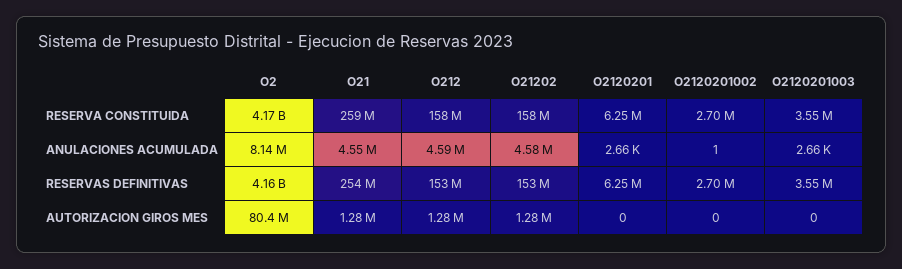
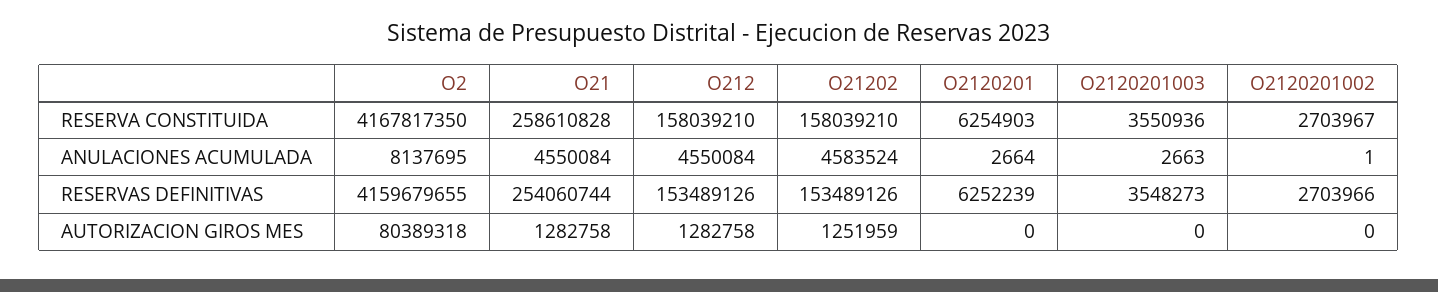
  {
    "O2": {
      "RESERVA CONSTITUIDA": 4167817350,
      "ANULACIONES ACUMULADA": 8137695,
      "RESERVAS DEFINITIVAS": 4159679655,
      "AUTORIZACION GIROS MES": 80389318
    },
    "O21": {
      "RESERVA CONSTITUIDA": 258610828,
      "ANULACIONES ACUMULADA": 4550084,
      "RESERVAS DEFINITIVAS": 254060744,
      "AUTORIZACION GIROS MES": 1282758
    },
    "O212": {
      "RESERVA CONSTITUIDA": 158039210,
-     "ANULACIONES ACUMULADA": 4590000,
+     "ANULACIONES ACUMULADA": 4550084,
      "RESERVAS DEFINITIVAS": 153489126,
      "AUTORIZACION GIROS MES": 1282758
    },
    "O21202": {
      "RESERVA CONSTITUIDA": 158039210,
      "ANULACIONES ACUMULADA": 4583524,
      "RESERVAS DEFINITIVAS": 153489126,
-     "AUTORIZACION GIROS MES": 1280000
+     "AUTORIZACION GIROS MES": 1251959
    },
    "O2120201": {
      "RESERVA CONSTITUIDA": 6254903,
      "ANULACIONES ACUMULADA": 2664,
      "RESERVAS DEFINITIVAS": 6252239,
      "AUTORIZACION GIROS MES": 0
    },
    "O2120201002": {
      "RESERVA CONSTITUIDA": 2703967,
      "ANULACIONES ACUMULADA": 1,
      "RESERVAS DEFINITIVAS": 2703966,
      "AUTORIZACION GIROS MES": 0
    },
    "O2120201003": {
      "RESERVA CONSTITUIDA": 3550936,
      "ANULACIONES ACUMULADA": 2663,
      "RESERVAS DEFINITIVAS": 3548273,
      "AUTORIZACION GIROS MES": 0
    }
  }

